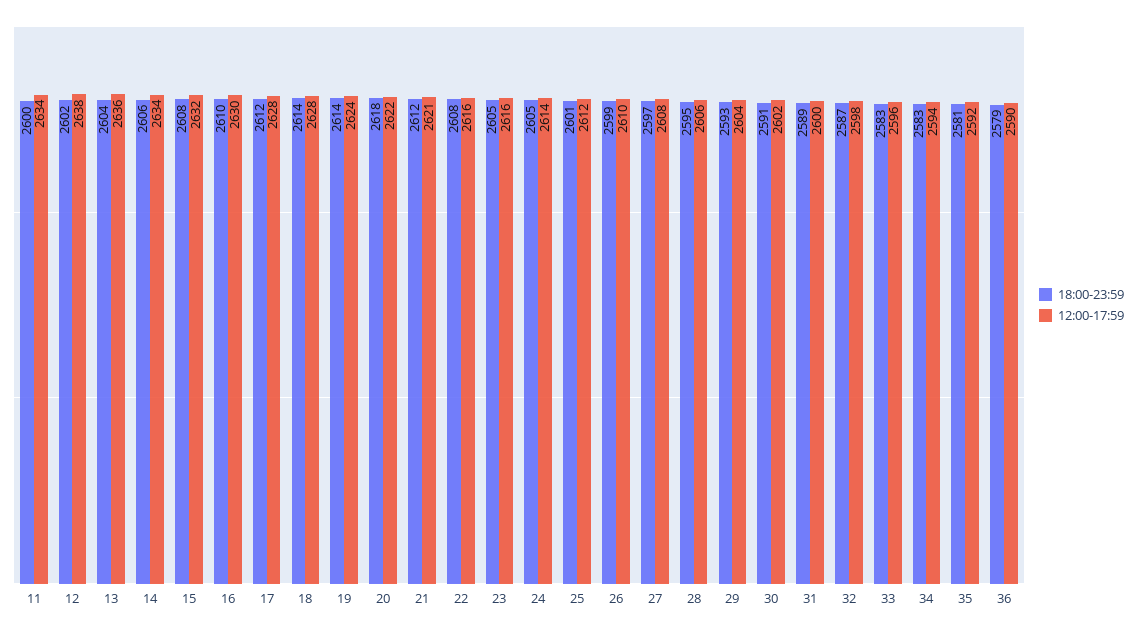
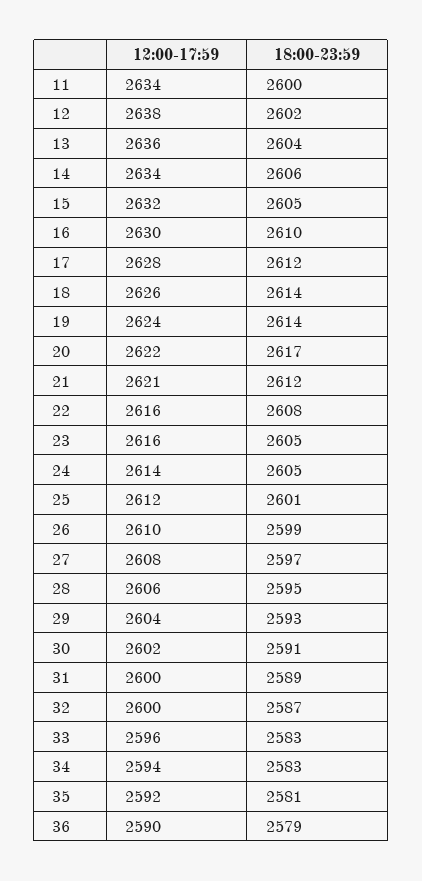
  {
    "18:00-23:59": {
      "11": 2600,
      "12": 2602,
      "13": 2604,
      "14": 2606,
-     "15": 2608,
+     "15": 2605,
      "16": 2610,
      "17": 2612,
      "18": 2614,
      "19": 2614,
-     "20": 2618,
+     "20": 2617,
      "21": 2612,
      "22": 2608,
      "23": 2605,
      "24": 2605,
      "25": 2601,
      "26": 2599,
      "27": 2597,
      "28": 2595,
      "29": 2593,
      "30": 2591,
      "31": 2589,
      "32": 2587,
      "33": 2583,
      "34": 2583,
      "35": 2581,
      "36": 2579
    },
    "12:00-17:59": {
      "11": 2634,
      "12": 2638,
      "13": 2636,
      "14": 2634,
      "15": 2632,
      "16": 2630,
      "17": 2628,
-     "18": 2628,
+     "18": 2626,
      "19": 2624,
      "20": 2622,
      "21": 2621,
      "22": 2616,
      "23": 2616,
      "24": 2614,
      "25": 2612,
      "26": 2610,
      "27": 2608,
      "28": 2606,
      "29": 2604,
      "30": 2602,
      "31": 2600,
-     "32": 2598,
+     "32": 2600,
      "33": 2596,
      "34": 2594,
      "35": 2592,
      "36": 2590
    }
  }

